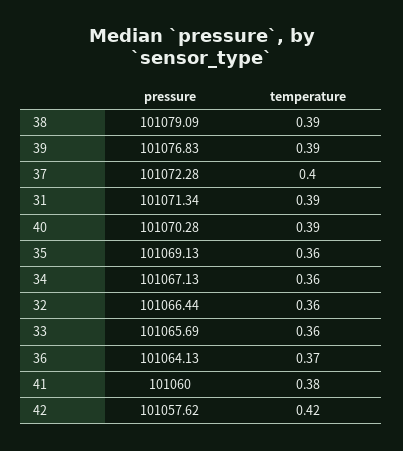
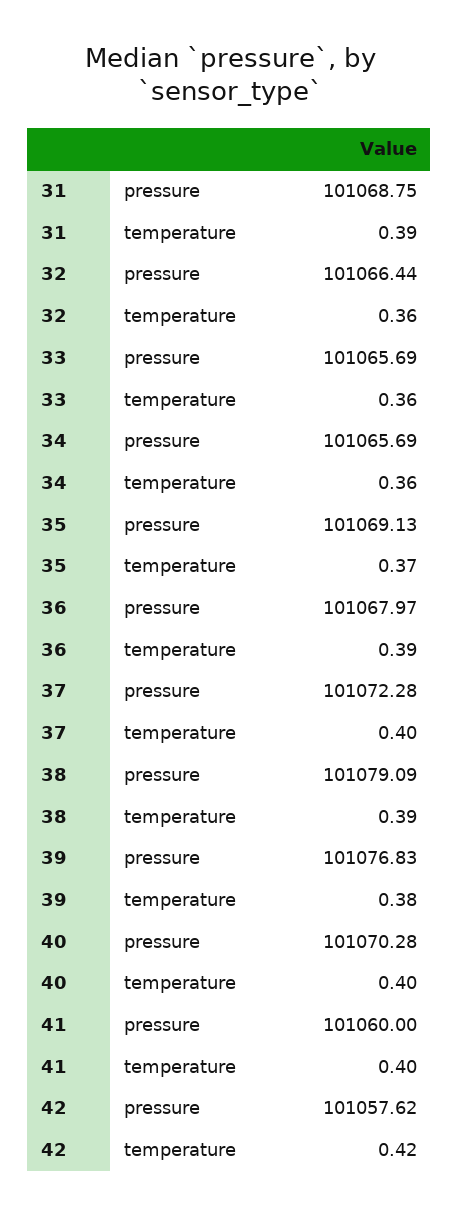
  {
    "pressure": {
      "38": 101079.09,
      "39": 101076.83,
      "37": 101072.28,
-     "31": 101071.34,
+     "31": 101068.75,
      "40": 101070.28,
      "35": 101069.13,
-     "34": 101067.13,
+     "34": 101065.69,
      "32": 101066.44,
      "33": 101065.69,
-     "36": 101064.13,
+     "36": 101067.97,
      "41": 101060,
      "42": 101057.62
    },
    "temperature": {
      "38": 0.39,
-     "39": 0.39,
+     "39": 0.38,
      "37": 0.4,
      "31": 0.39,
-     "40": 0.39,
+     "40": 0.4,
-     "35": 0.36,
+     "35": 0.37,
      "34": 0.36,
      "32": 0.36,
      "33": 0.36,
-     "36": 0.37,
+     "36": 0.39,
-     "41": 0.38,
+     "41": 0.4,
      "42": 0.42
    }
  }

